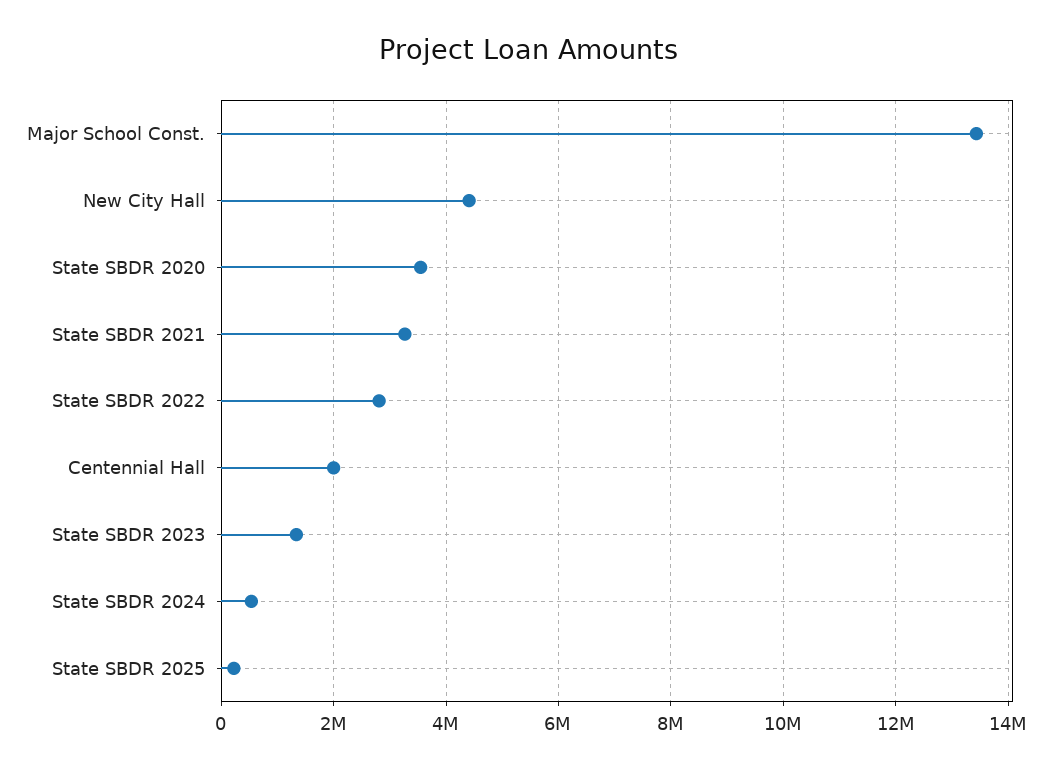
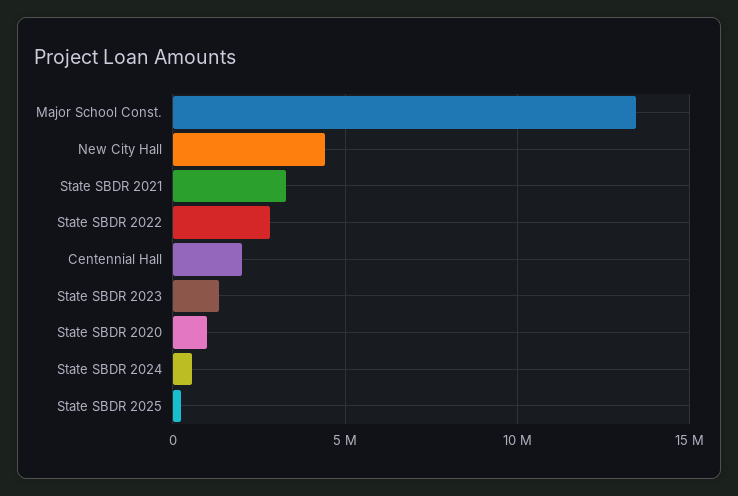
  {
    "Major School Const.": 13400000,
    "New City Hall": 4400000,
-   "State SBDR 2020": 3600000,
+   "State SBDR 2020": 1000000,
    "State SBDR 2021": 3200000,
    "State SBDR 2022": 2800000,
    "Centennial Hall": 2000000,
    "State SBDR 2023": 1400000,
    "State SBDR 2024": 600000,
    "State SBDR 2025": 200000
  }

